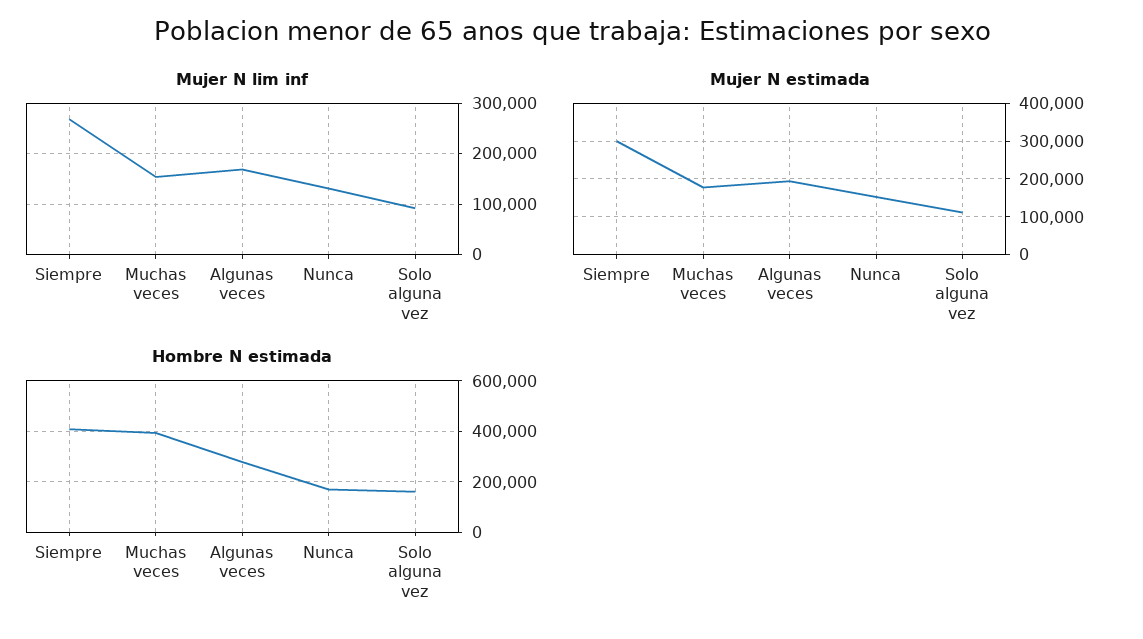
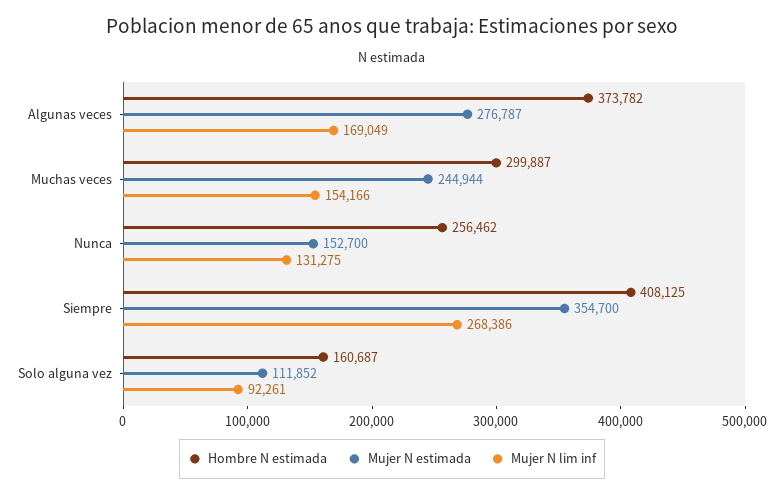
  {
    "Mujer N lim inf": {
      "Siempre": 268386,
      "Muchas veces": 154166,
      "Algunas veces": 169049,
      "Nunca": 131275,
      "Solo alguna vez": 92261
    },
    "Mujer N estimada": {
-     "Siempre": 300000,
+     "Siempre": 354700,
-     "Muchas veces": 180000,
+     "Muchas veces": 244944,
-     "Algunas veces": 200000,
+     "Algunas veces": 276787,
      "Nunca": 152700,
      "Solo alguna vez": 111852
    },
    "Hombre N estimada": {
      "Siempre": 408125,
-     "Muchas veces": 400000,
+     "Muchas veces": 299887,
-     "Algunas veces": 275000,
+     "Algunas veces": 373782,
-     "Nunca": 175000,
+     "Nunca": 256462,
      "Solo alguna vez": 160687
    }
  }

